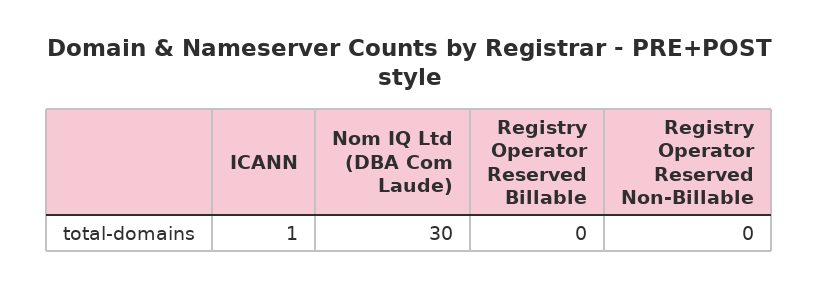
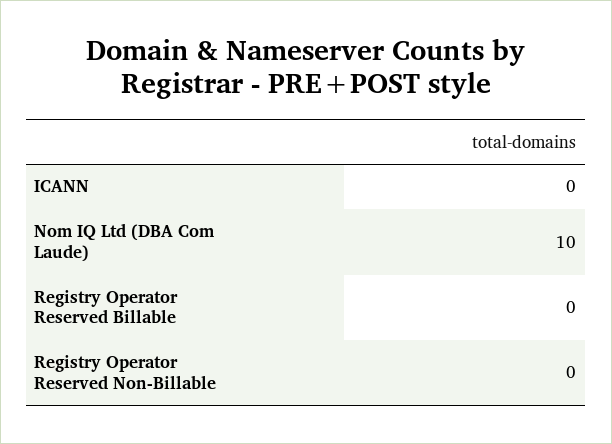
  {
-   "ICANN": 1,
+   "ICANN": 0,
-   "Nom IQ Ltd (DBA Com Laude)": 30,
+   "Nom IQ Ltd (DBA Com Laude)": 10,
    "Registry Operator Reserved Billable": 0,
    "Registry Operator Reserved Non-Billable": 0
  }

